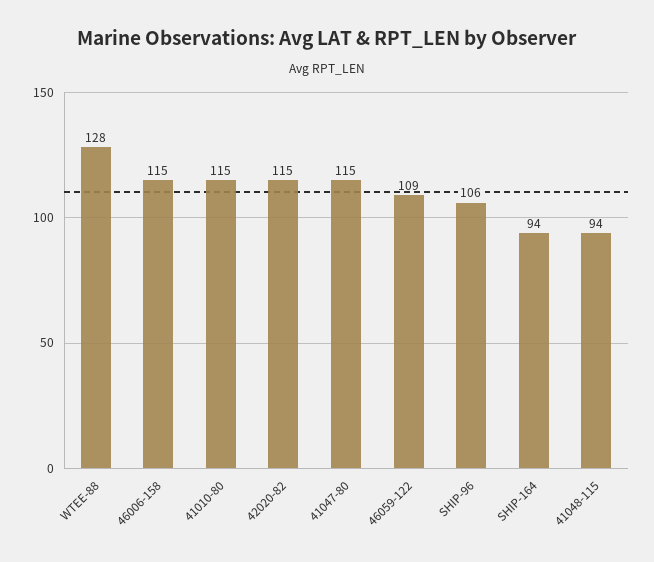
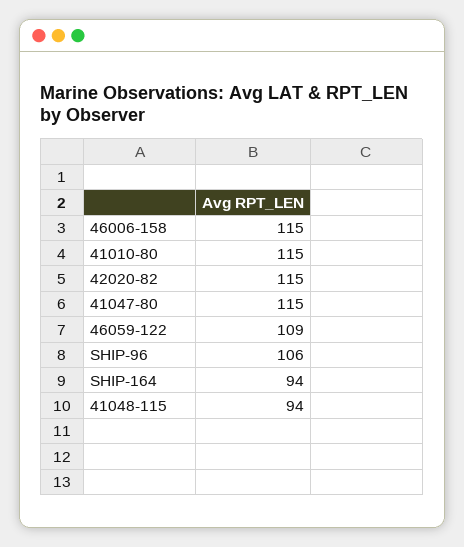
  {
-   "WTEE-88": 128,
    "46006-158": 115,
    "41010-80": 115,
    "42020-82": 115,
    "41047-80": 115,
    "46059-122": 109,
    "SHIP-96": 106,
    "SHIP-164": 94,
    "41048-115": 94
  }

